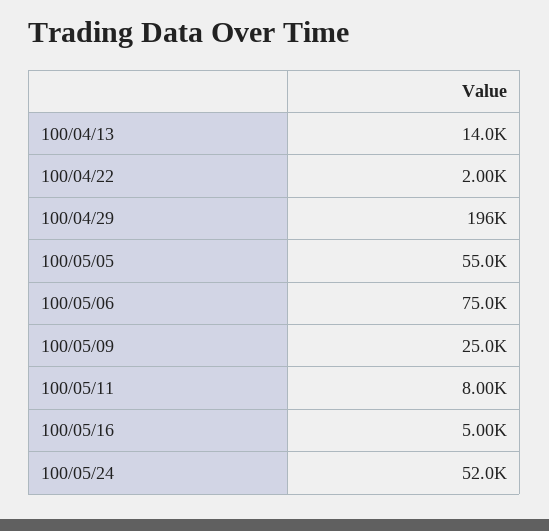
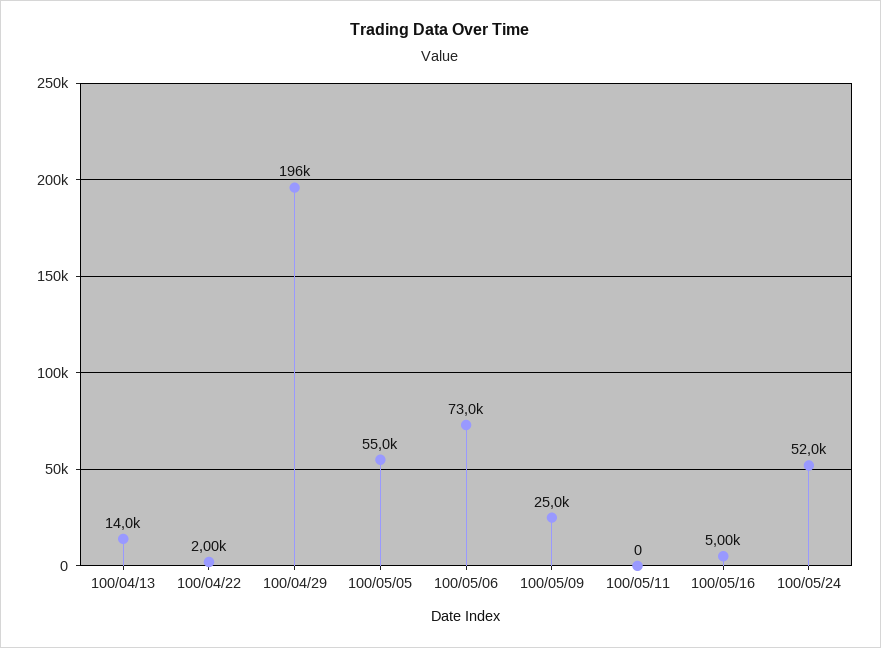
  {
    "100/04/13": 14000,
    "100/04/22": 2000,
    "100/04/29": 196000,
    "100/05/05": 55000,
-   "100/05/06": 75000,
+   "100/05/06": 73000,
    "100/05/09": 25000,
-   "100/05/11": 8000,
+   "100/05/11": 0,
    "100/05/16": 5000,
    "100/05/24": 52000
  }

